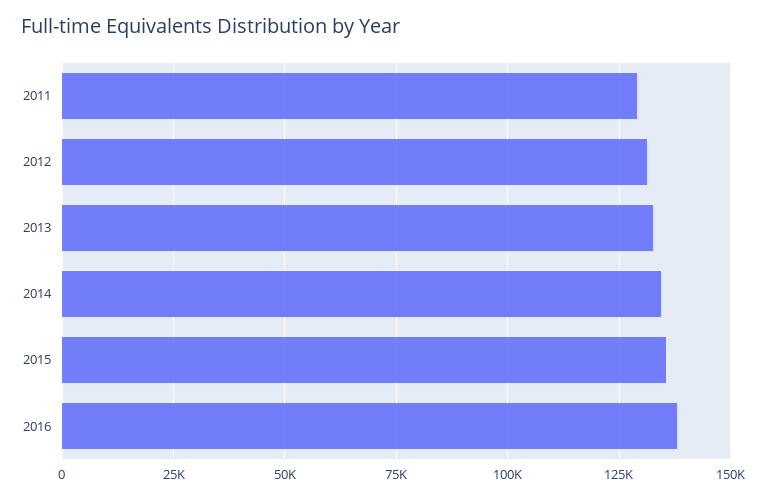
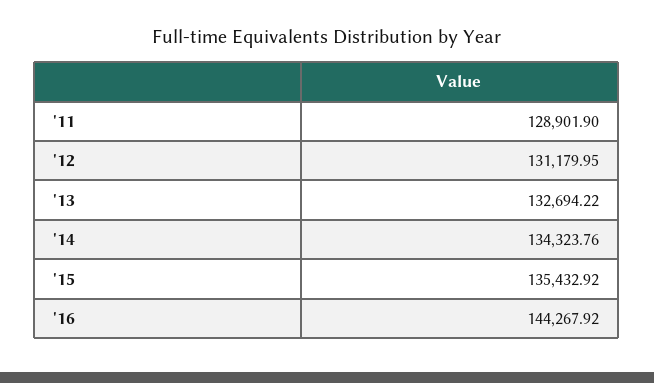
  {
    "2011": 128901.9,
    "2012": 131179.95,
    "2013": 132694.22,
    "2014": 134323.76,
    "2015": 135432.92,
-   "2016": 137500
+   "2016": 144267.92
  }

